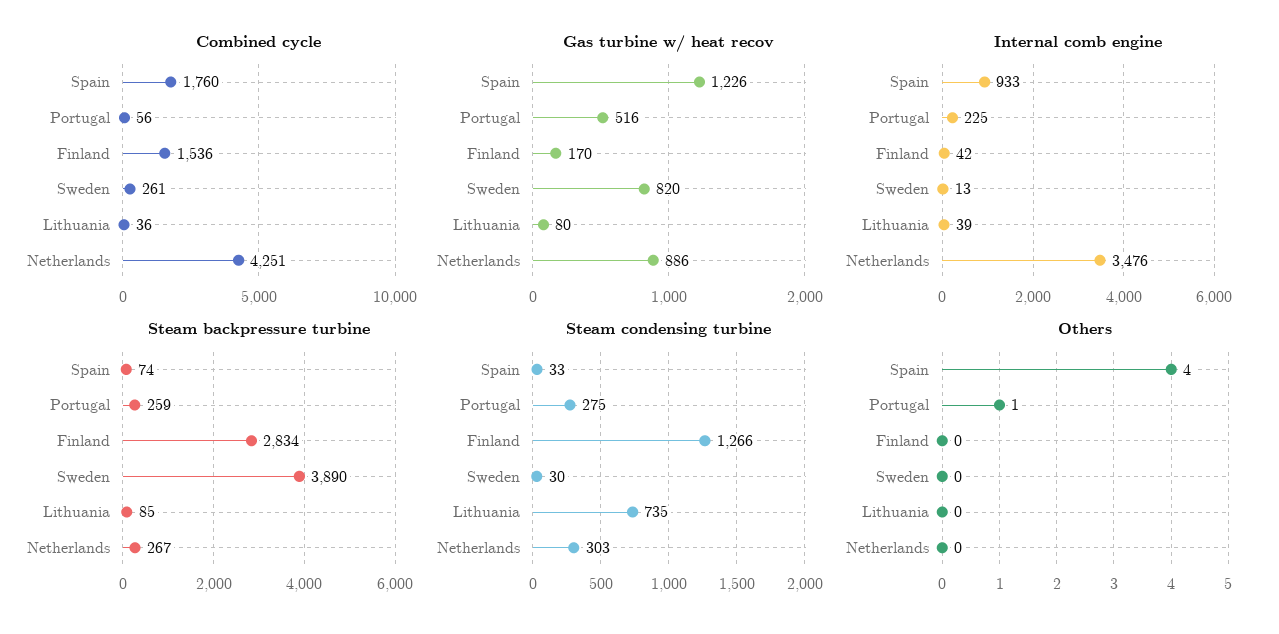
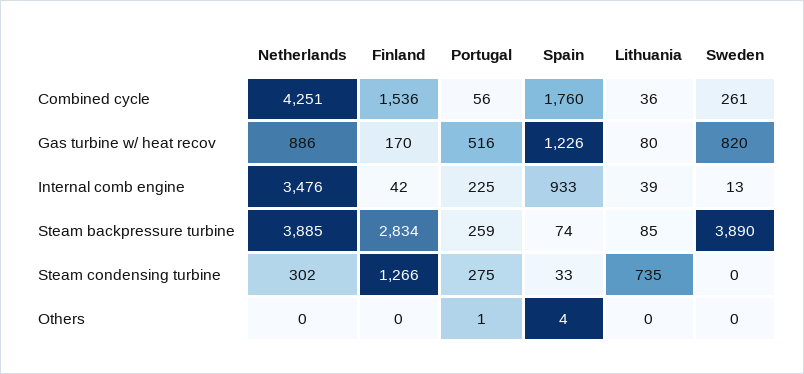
  {
    "Combined cycle": {
      "Spain": 1760,
      "Portugal": 56,
      "Finland": 1536,
      "Sweden": 261,
      "Lithuania": 36,
      "Netherlands": 4251
    },
    "Gas turbine w/ heat recov": {
      "Spain": 1226,
      "Portugal": 516,
      "Finland": 170,
      "Sweden": 820,
      "Lithuania": 80,
      "Netherlands": 886
    },
    "Internal comb engine": {
      "Spain": 933,
      "Portugal": 225,
      "Finland": 42,
      "Sweden": 13,
      "Lithuania": 39,
      "Netherlands": 3476
    },
    "Steam backpressure turbine": {
      "Spain": 74,
      "Portugal": 259,
      "Finland": 2834,
      "Sweden": 3890,
      "Lithuania": 85,
-     "Netherlands": 267
+     "Netherlands": 3885
    },
    "Steam condensing turbine": {
      "Spain": 33,
      "Portugal": 275,
      "Finland": 1266,
-     "Sweden": 30,
+     "Sweden": 0,
      "Lithuania": 735,
-     "Netherlands": 303
+     "Netherlands": 302
    },
    "Others": {
      "Spain": 4,
      "Portugal": 1,
      "Finland": 0,
      "Sweden": 0,
      "Lithuania": 0,
      "Netherlands": 0
    }
  }

